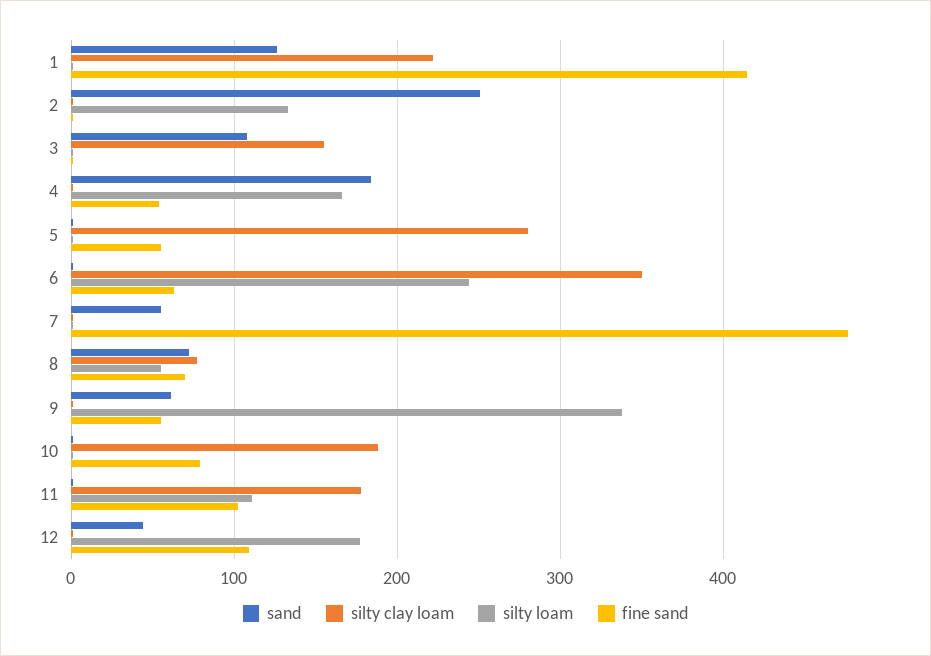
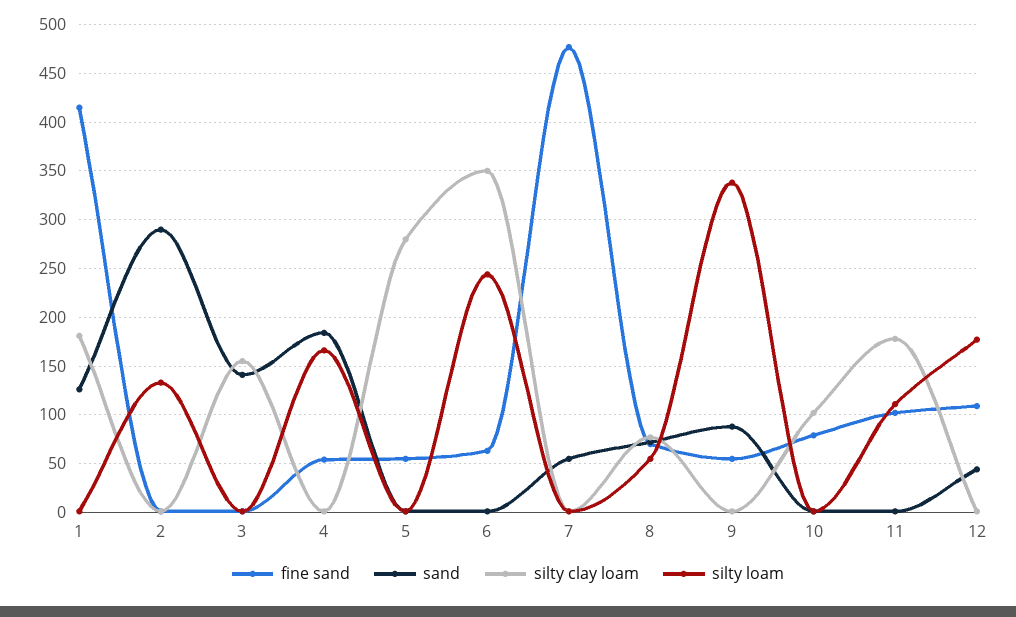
  {
    "sand": {
      "1": 130,
-     "2": 250,
+     "2": 290,
-     "3": 110,
+     "3": 140,
      "4": 180,
      "5": 0,
      "6": 0,
      "7": 60,
      "8": 70,
-     "9": 60,
+     "9": 90,
      "10": 0,
      "11": 0,
      "12": 40
    },
    "silty clay loam": {
-     "1": 220,
+     "1": 180,
      "2": 0,
      "3": 160,
      "4": 0,
      "5": 280,
      "6": 350,
      "7": 0,
      "8": 80,
      "9": 0,
-     "10": 190,
+     "10": 100,
      "11": 180,
      "12": 0
    },
    "silty loam": {
      "1": 0,
      "2": 130,
      "3": 0,
      "4": 170,
      "5": 0,
      "6": 240,
      "7": 0,
      "8": 60,
      "9": 340,
      "10": 0,
      "11": 110,
      "12": 180
    },
    "fine sand": {
      "1": 420,
      "2": 0,
      "3": 0,
      "4": 50,
      "5": 60,
      "6": 60,
      "7": 480,
      "8": 70,
      "9": 60,
      "10": 80,
      "11": 100,
      "12": 110
    }
  }

